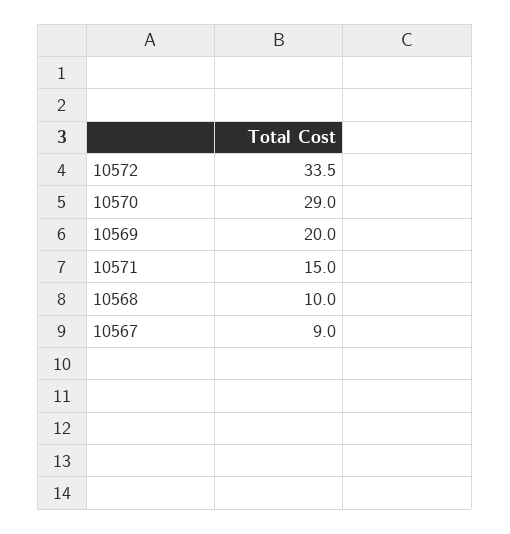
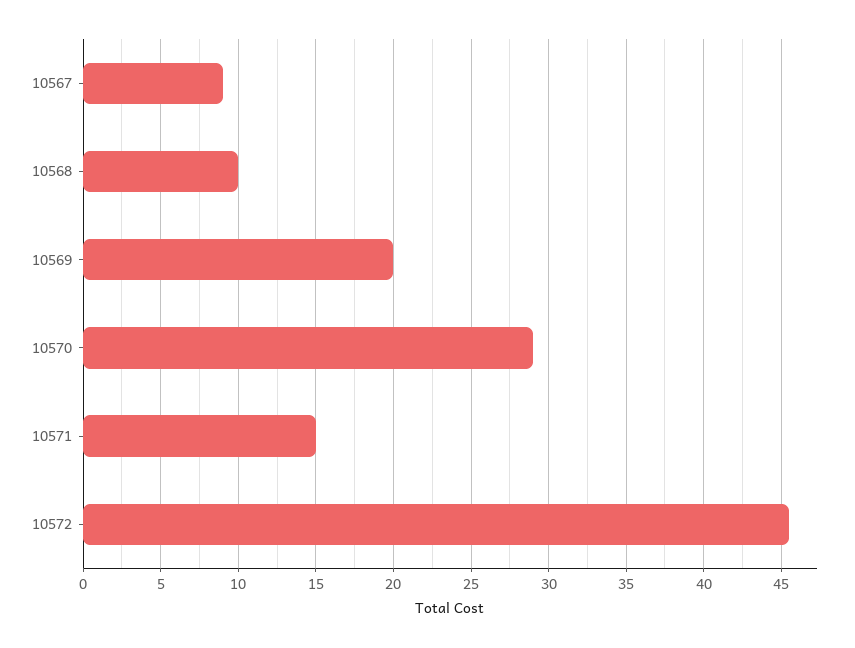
  {
-   "10572": 33.5,
+   "10572": 45.5,
    "10570": 29,
    "10569": 20,
    "10571": 15,
    "10568": 10,
    "10567": 9
  }

